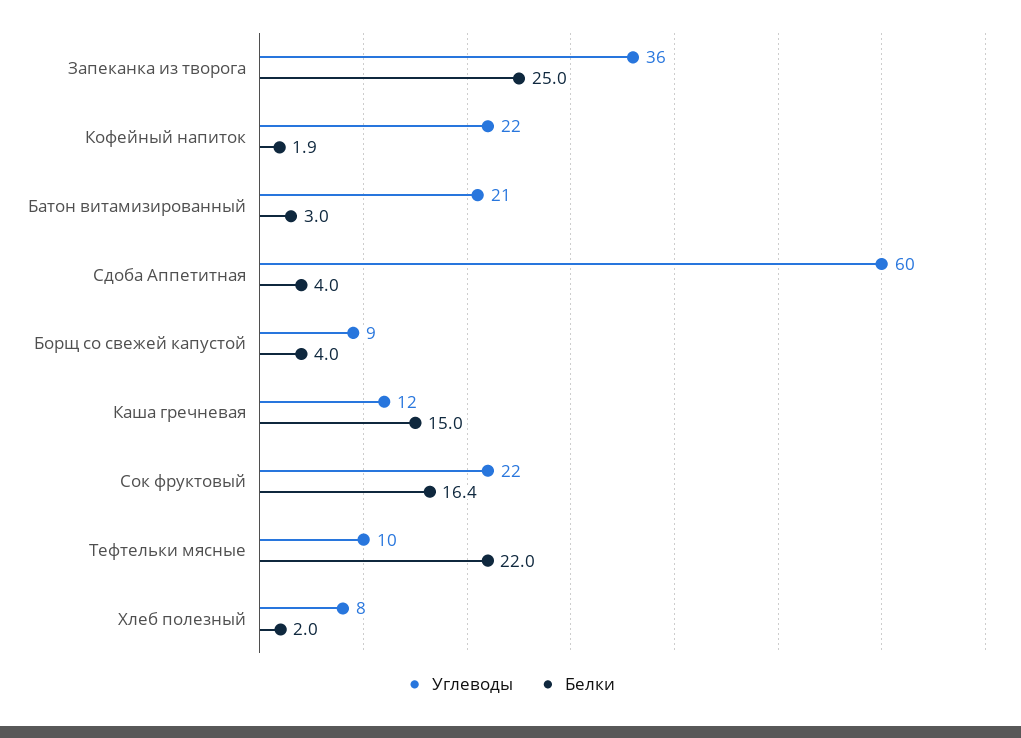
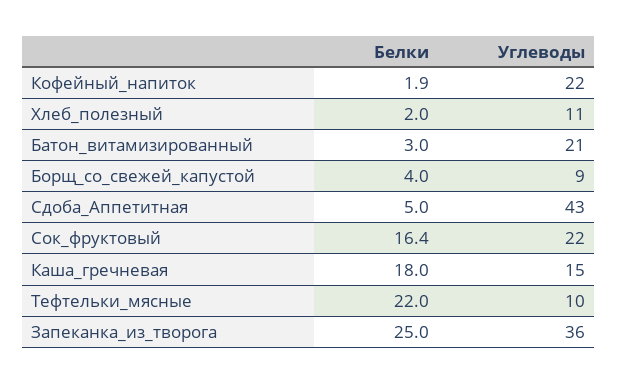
  {
    "Углеводы": {
      "Запеканка из творога": 36,
      "Кофейный напиток": 22,
      "Батон витамизированный": 21,
-     "Сдоба Аппетитная": 60,
+     "Сдоба Аппетитная": 43,
      "Борщ со свежей капустой": 9,
-     "Каша гречневая": 12,
+     "Каша гречневая": 15,
      "Сок фруктовый": 22,
      "Тефтельки мясные": 10,
-     "Хлеб полезный": 8
+     "Хлеб полезный": 11
    },
    "Белки": {
      "Запеканка из творога": 25,
      "Кофейный напиток": 1.9,
      "Батон витамизированный": 3,
-     "Сдоба Аппетитная": 4,
+     "Сдоба Аппетитная": 5,
      "Борщ со свежей капустой": 4,
-     "Каша гречневая": 15,
+     "Каша гречневая": 18,
      "Сок фруктовый": 16.4,
      "Тефтельки мясные": 22,
      "Хлеб полезный": 2
    }
  }

